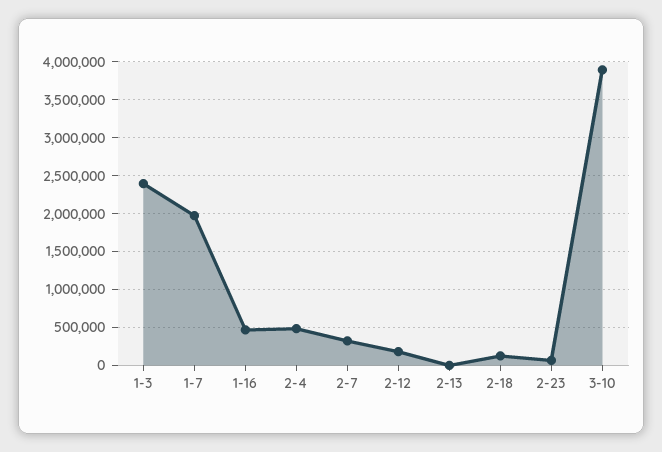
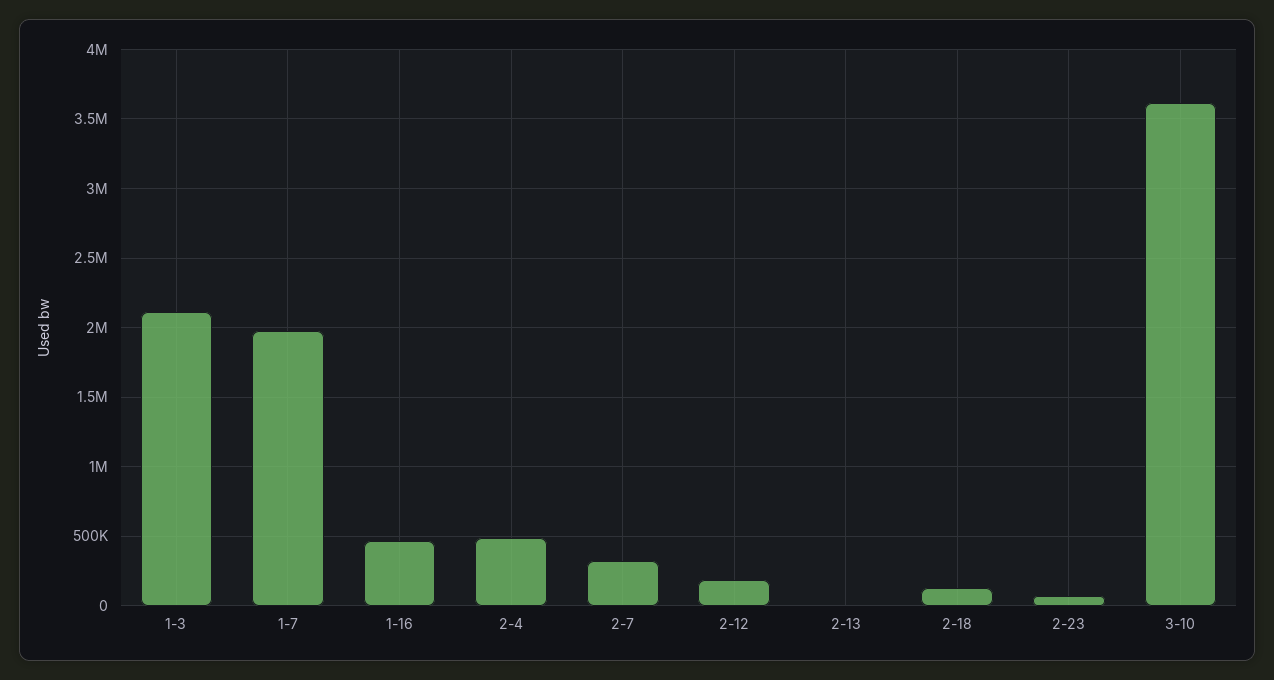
  {
-   "1-3": 2400000,
+   "1-3": 2100000,
    "1-7": 1950000,
    "1-16": 450000,
    "2-4": 500000,
    "2-7": 300000,
    "2-12": 200000,
    "2-13": 0,
    "2-18": 100000,
    "2-23": 50000,
-   "3-10": 3900000
+   "3-10": 3600000
  }

